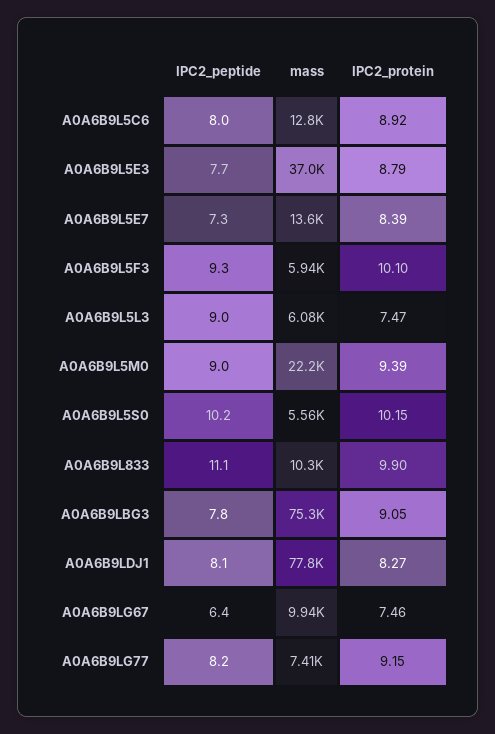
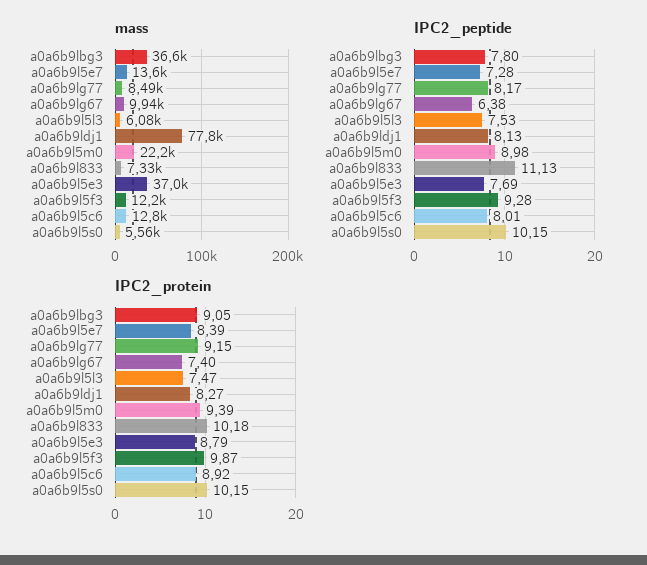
  {
    "IPC2_peptide": {
      "A0A6B9L5C6": 8.01,
      "A0A6B9L5E3": 7.69,
      "A0A6B9L5E7": 7.28,
      "A0A6B9L5F3": 9.28,
-     "A0A6B9L5L3": 9,
+     "A0A6B9L5L3": 7.53,
      "A0A6B9L5M0": 8.98,
      "A0A6B9L5S0": 10.15,
      "A0A6B9L833": 11.13,
      "A0A6B9LBG3": 7.8,
      "A0A6B9LDJ1": 8.13,
      "A0A6B9LG67": 6.38,
      "A0A6B9LG77": 8.17
    },
    "mass": {
      "A0A6B9L5C6": 12800,
      "A0A6B9L5E3": 37000,
      "A0A6B9L5E7": 13600,
-     "A0A6B9L5F3": 5940,
+     "A0A6B9L5F3": 12200,
      "A0A6B9L5L3": 6080,
      "A0A6B9L5M0": 22200,
      "A0A6B9L5S0": 5560,
-     "A0A6B9L833": 10300,
+     "A0A6B9L833": 7330,
-     "A0A6B9LBG3": 75300,
+     "A0A6B9LBG3": 36600,
      "A0A6B9LDJ1": 77800,
      "A0A6B9LG67": 9940,
-     "A0A6B9LG77": 7410
+     "A0A6B9LG77": 8490
    },
    "IPC2_protein": {
      "A0A6B9L5C6": 8.92,
      "A0A6B9L5E3": 8.79,
      "A0A6B9L5E7": 8.39,
-     "A0A6B9L5F3": 10.1,
+     "A0A6B9L5F3": 9.87,
      "A0A6B9L5L3": 7.47,
      "A0A6B9L5M0": 9.39,
      "A0A6B9L5S0": 10.15,
-     "A0A6B9L833": 9.9,
+     "A0A6B9L833": 10.18,
      "A0A6B9LBG3": 9.05,
      "A0A6B9LDJ1": 8.27,
-     "A0A6B9LG67": 7.46,
+     "A0A6B9LG67": 7.4,
      "A0A6B9LG77": 9.15
    }
  }

